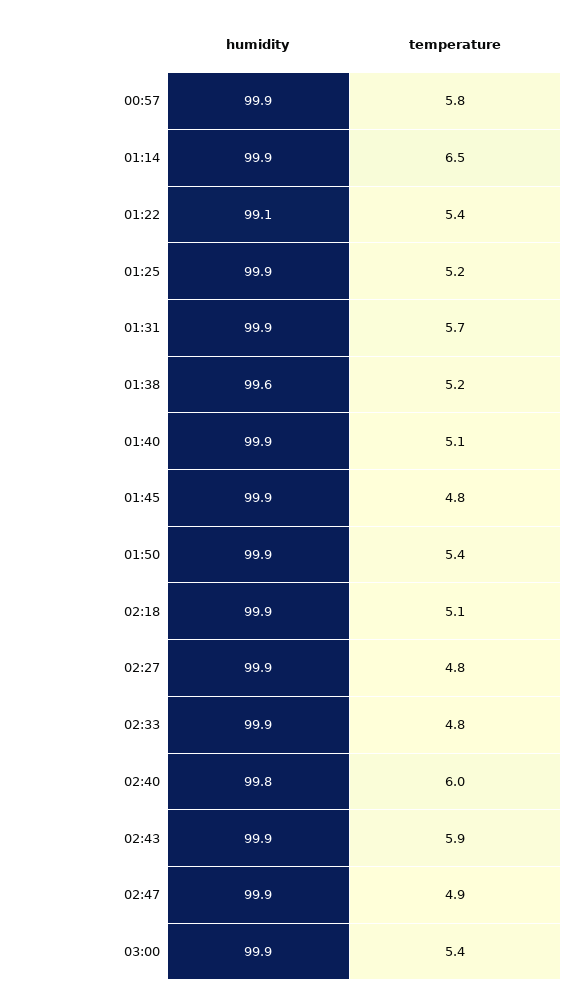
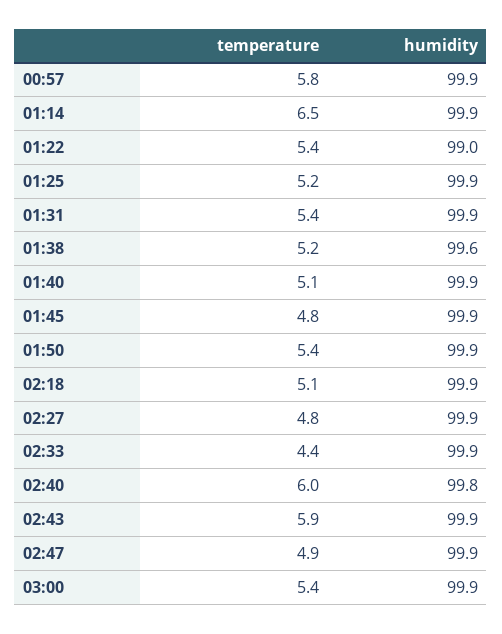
  {
    "humidity": {
      "00:57": 99.9,
      "01:14": 99.9,
-     "01:22": 99.1,
+     "01:22": 99,
      "01:25": 99.9,
      "01:31": 99.9,
      "01:38": 99.6,
      "01:40": 99.9,
      "01:45": 99.9,
      "01:50": 99.9,
      "02:18": 99.9,
      "02:27": 99.9,
      "02:33": 99.9,
      "02:40": 99.8,
      "02:43": 99.9,
      "02:47": 99.9,
      "03:00": 99.9
    },
    "temperature": {
      "00:57": 5.8,
      "01:14": 6.5,
      "01:22": 5.4,
      "01:25": 5.2,
-     "01:31": 5.7,
+     "01:31": 5.4,
      "01:38": 5.2,
      "01:40": 5.1,
      "01:45": 4.8,
      "01:50": 5.4,
      "02:18": 5.1,
      "02:27": 4.8,
-     "02:33": 4.8,
+     "02:33": 4.4,
      "02:40": 6,
      "02:43": 5.9,
      "02:47": 4.9,
      "03:00": 5.4
    }
  }

